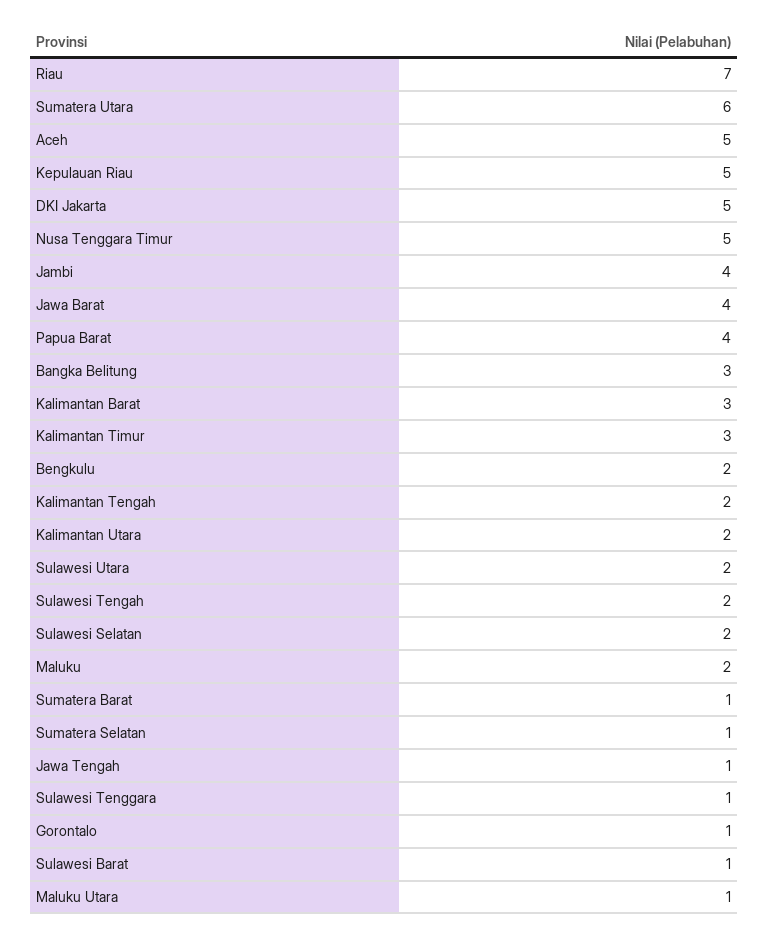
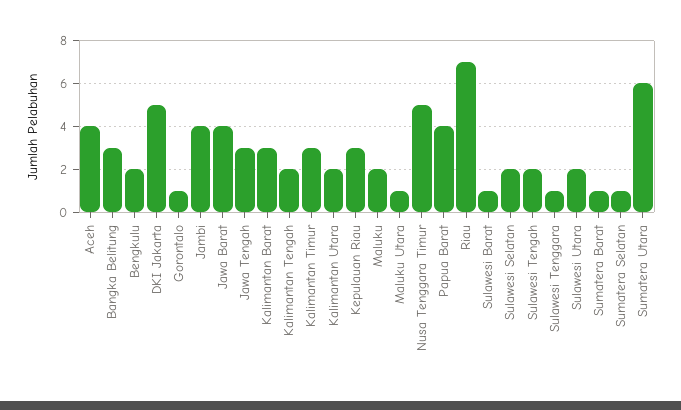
  {
    "Riau": 7,
    "Sumatera Utara": 6,
-   "Aceh": 5,
+   "Aceh": 4,
-   "Kepulauan Riau": 5,
+   "Kepulauan Riau": 3,
    "DKI Jakarta": 5,
    "Nusa Tenggara Timur": 5,
    "Jambi": 4,
    "Jawa Barat": 4,
    "Papua Barat": 4,
    "Bangka Belitung": 3,
    "Kalimantan Barat": 3,
    "Kalimantan Timur": 3,
    "Bengkulu": 2,
    "Kalimantan Tengah": 2,
    "Kalimantan Utara": 2,
    "Sulawesi Utara": 2,
    "Sulawesi Tengah": 2,
    "Sulawesi Selatan": 2,
    "Maluku": 2,
    "Sumatera Barat": 1,
    "Sumatera Selatan": 1,
-   "Jawa Tengah": 1,
+   "Jawa Tengah": 3,
    "Sulawesi Tenggara": 1,
    "Gorontalo": 1,
    "Sulawesi Barat": 1,
    "Maluku Utara": 1
  }

